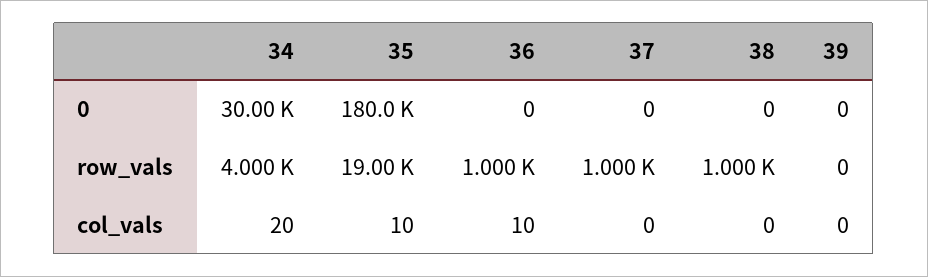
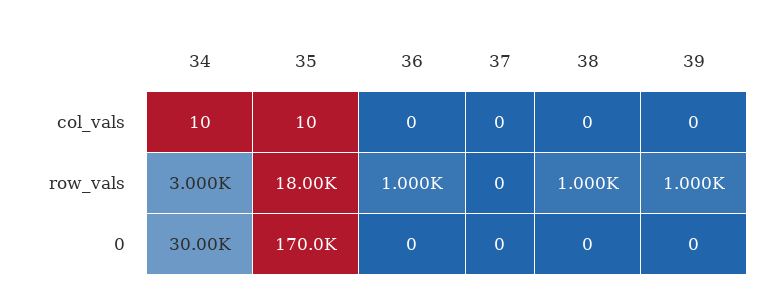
  {
    "34": {
      "0": 30000,
-     "row_vals": 4000,
+     "row_vals": 3000,
-     "col_vals": 20
+     "col_vals": 10
    },
    "35": {
-     "0": 180000,
+     "0": 170000,
-     "row_vals": 19000,
+     "row_vals": 18000,
      "col_vals": 10
    },
    "36": {
      "0": 0,
      "row_vals": 1000,
-     "col_vals": 10
+     "col_vals": 0
    },
    "37": {
      "0": 0,
-     "row_vals": 1000,
+     "row_vals": 0,
      "col_vals": 0
    },
    "38": {
      "0": 0,
      "row_vals": 1000,
      "col_vals": 0
    },
    "39": {
      "0": 0,
-     "row_vals": 0,
+     "row_vals": 1000,
      "col_vals": 0
    }
  }

